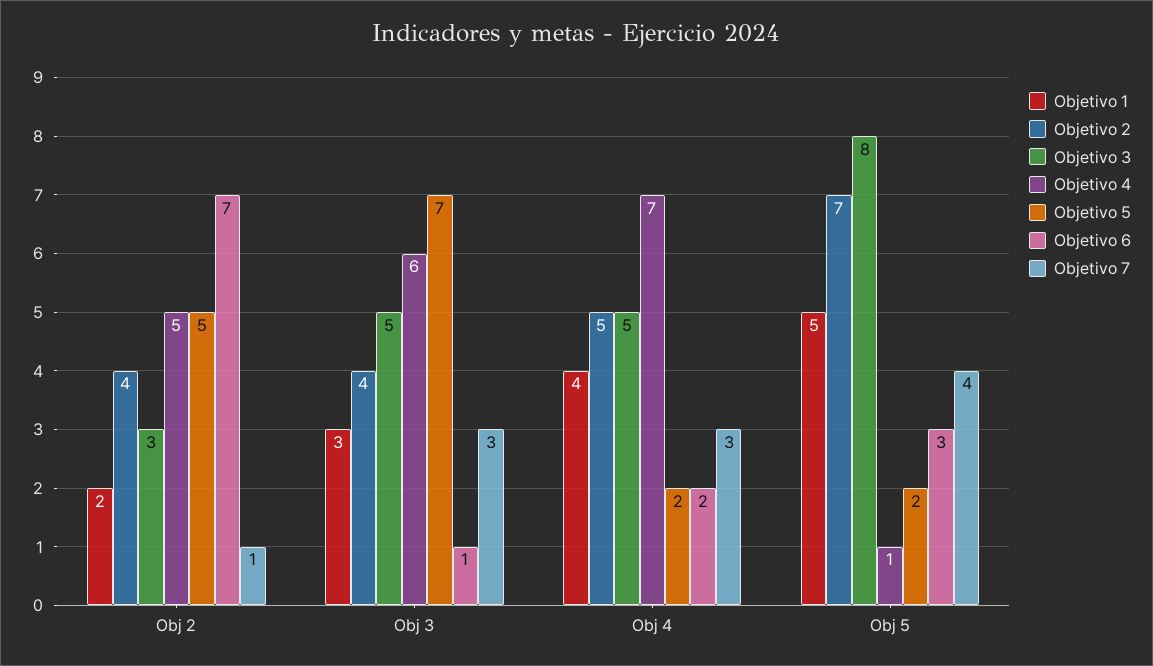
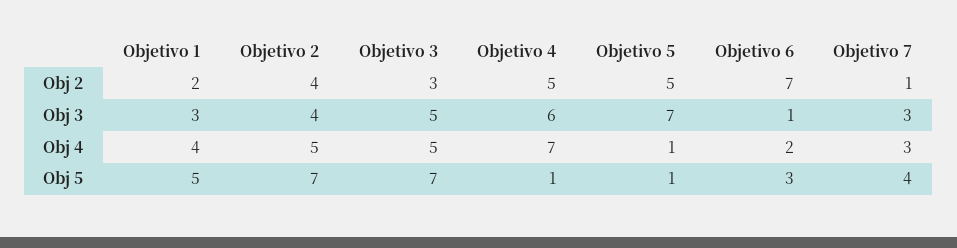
  {
    "Objetivo 1": {
      "Obj 2": 2,
      "Obj 3": 3,
      "Obj 4": 4,
      "Obj 5": 5
    },
    "Objetivo 2": {
      "Obj 2": 4,
      "Obj 3": 4,
      "Obj 4": 5,
      "Obj 5": 7
    },
    "Objetivo 3": {
      "Obj 2": 3,
      "Obj 3": 5,
      "Obj 4": 5,
-     "Obj 5": 8
+     "Obj 5": 7
    },
    "Objetivo 4": {
      "Obj 2": 5,
      "Obj 3": 6,
      "Obj 4": 7,
      "Obj 5": 1
    },
    "Objetivo 5": {
      "Obj 2": 5,
      "Obj 3": 7,
-     "Obj 4": 2,
+     "Obj 4": 1,
-     "Obj 5": 2
+     "Obj 5": 1
    },
    "Objetivo 6": {
      "Obj 2": 7,
      "Obj 3": 1,
      "Obj 4": 2,
      "Obj 5": 3
    },
    "Objetivo 7": {
      "Obj 2": 1,
      "Obj 3": 3,
      "Obj 4": 3,
      "Obj 5": 4
    }
  }

